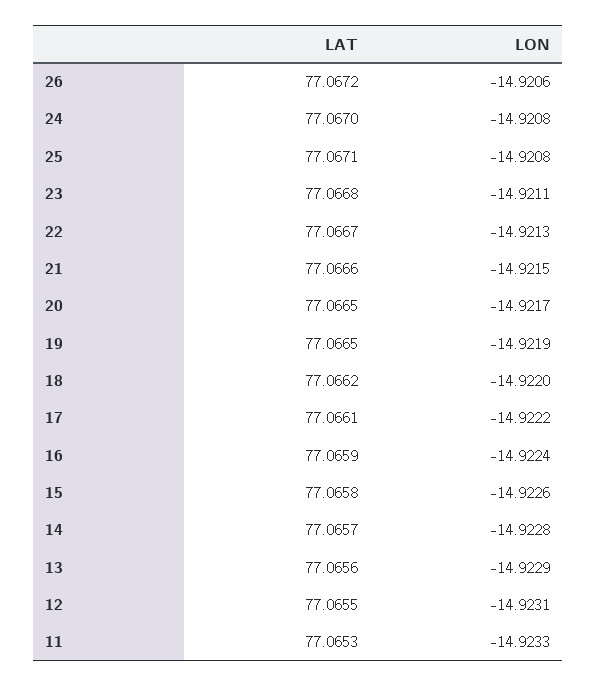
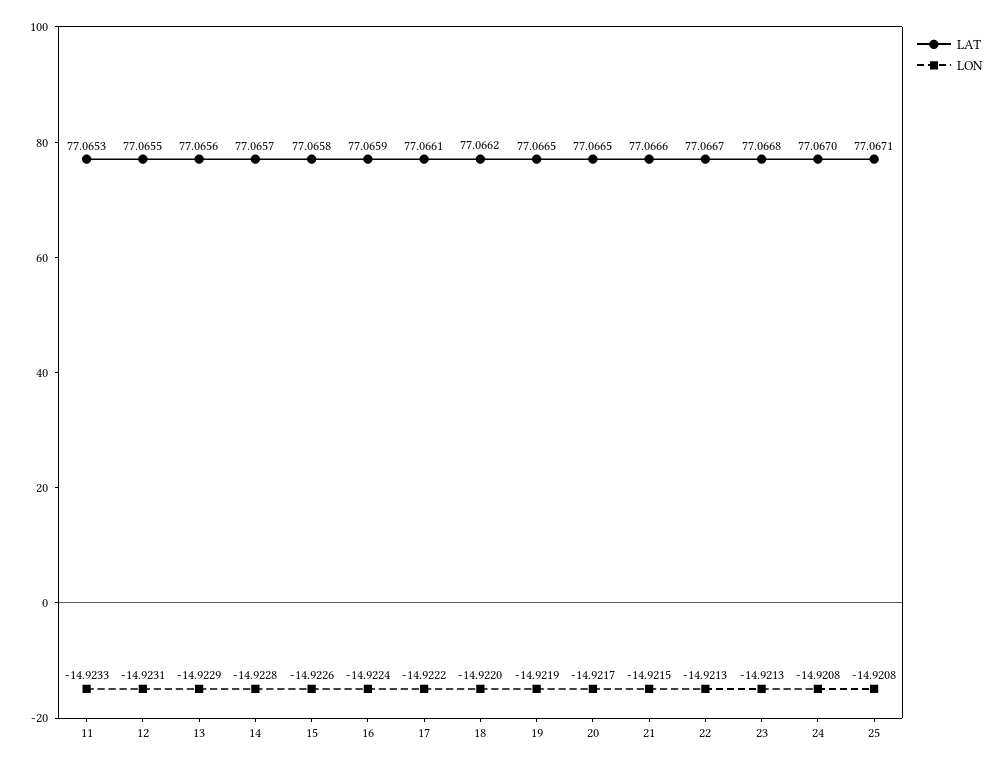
  {
    "LAT": {
-     "26": 77.0672,
      "24": 77.067,
      "25": 77.0671,
      "23": 77.0668,
      "22": 77.0667,
      "21": 77.0666,
      "20": 77.0665,
      "19": 77.0665,
      "18": 77.0662,
      "17": 77.0661,
      "16": 77.0659,
      "15": 77.0658,
      "14": 77.0657,
      "13": 77.0656,
      "12": 77.0655,
      "11": 77.0653
    },
    "LON": {
-     "26": -14.9206,
      "24": -14.9208,
      "25": -14.9208,
-     "23": -14.9211,
+     "23": -14.9213,
      "22": -14.9213,
      "21": -14.9215,
      "20": -14.9217,
      "19": -14.9219,
      "18": -14.922,
      "17": -14.9222,
      "16": -14.9224,
      "15": -14.9226,
      "14": -14.9228,
      "13": -14.9229,
      "12": -14.9231,
      "11": -14.9233
    }
  }

